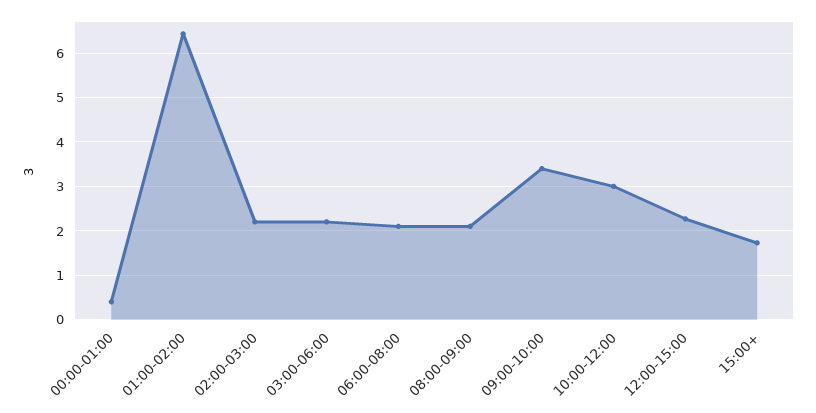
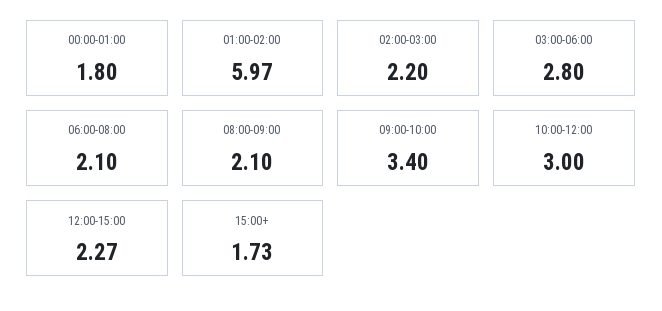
  {
-   "00:00-01:00": 0.4,
+   "00:00-01:00": 1.8,
-   "01:00-02:00": 6.4,
+   "01:00-02:00": 5.97,
    "02:00-03:00": 2.2,
-   "03:00-06:00": 2.2,
+   "03:00-06:00": 2.8,
    "06:00-08:00": 2.1,
    "08:00-09:00": 2.1,
    "09:00-10:00": 3.4,
    "10:00-12:00": 3,
    "12:00-15:00": 2.27,
    "15:00+": 1.73
  }

